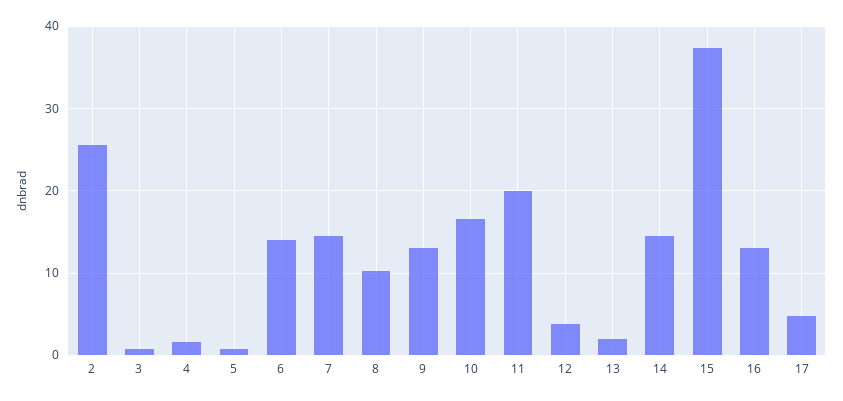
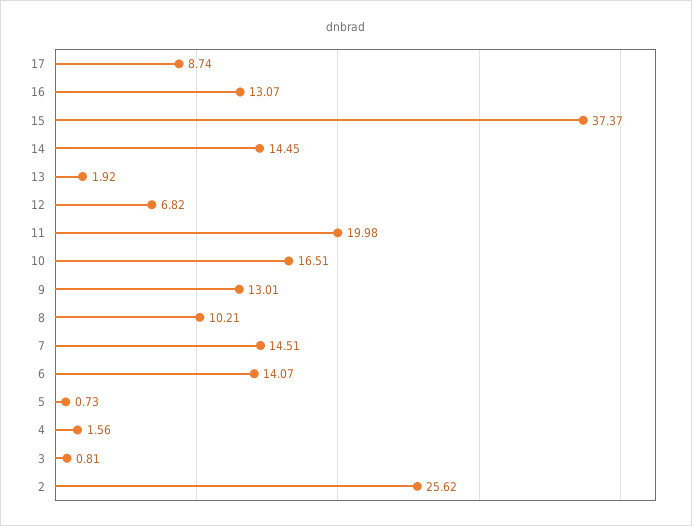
  {
    "2": 25.62,
    "3": 0.81,
    "4": 1.56,
    "5": 0.73,
    "6": 14.07,
    "7": 14.51,
    "8": 10.21,
    "9": 13.01,
    "10": 16.51,
    "11": 19.98,
-   "12": 4,
+   "12": 6.82,
    "13": 1.92,
    "14": 14.45,
    "15": 37.37,
    "16": 13.07,
-   "17": 5
+   "17": 8.74
  }

